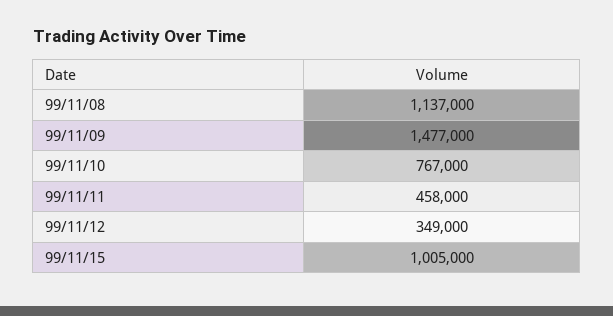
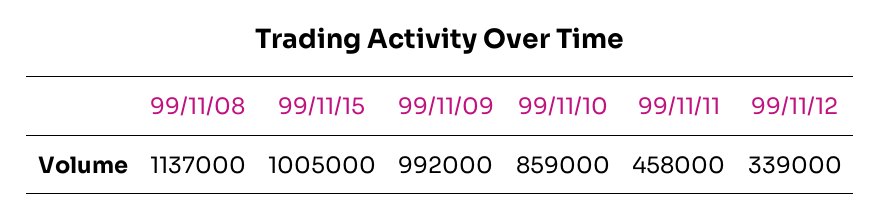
  {
    "99/11/08": 1137000,
-   "99/11/09": 1477000,
+   "99/11/09": 992000,
-   "99/11/10": 767000,
+   "99/11/10": 859000,
    "99/11/11": 458000,
-   "99/11/12": 349000,
+   "99/11/12": 339000,
    "99/11/15": 1005000
  }

